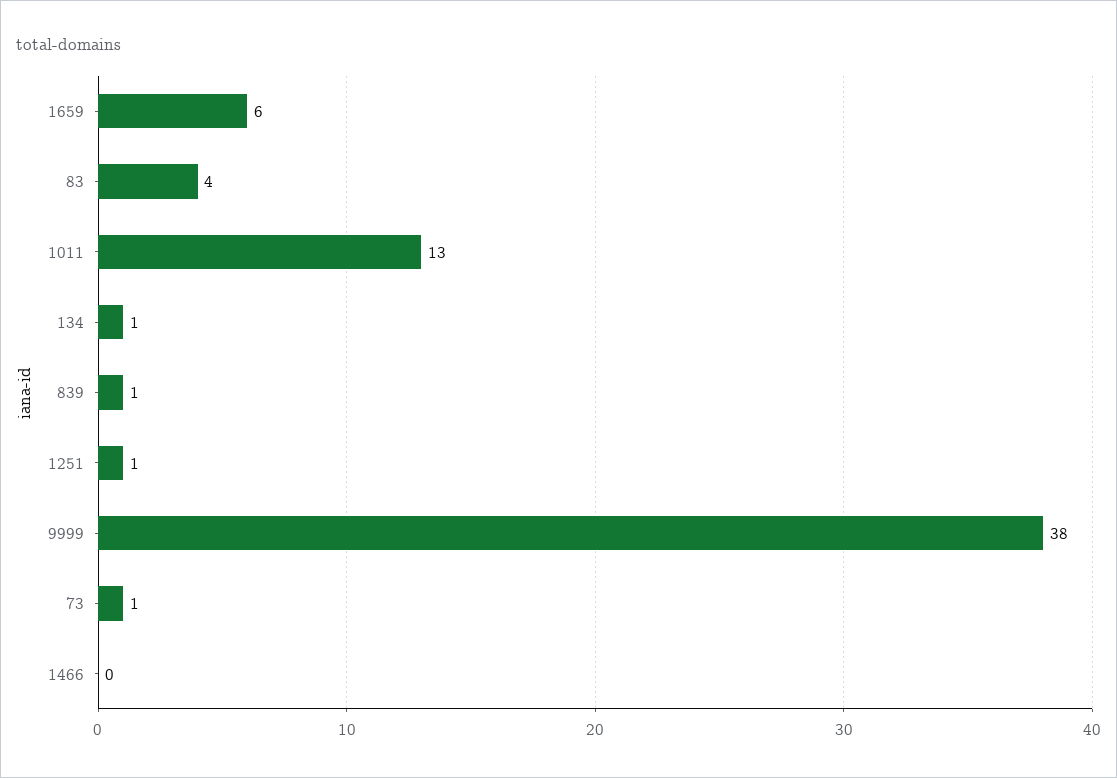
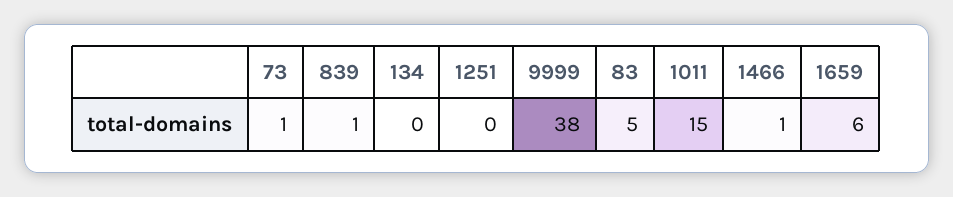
  {
    "1659": 6,
-   "83": 4,
+   "83": 5,
-   "1011": 13,
+   "1011": 15,
-   "134": 1,
+   "134": 0,
    "839": 1,
-   "1251": 1,
+   "1251": 0,
    "9999": 38,
    "73": 1,
-   "1466": 0
+   "1466": 1
  }

